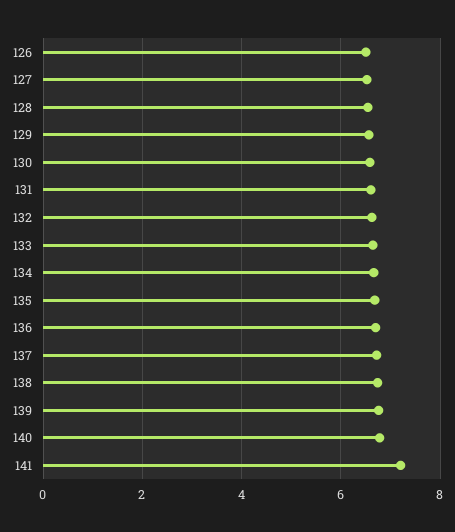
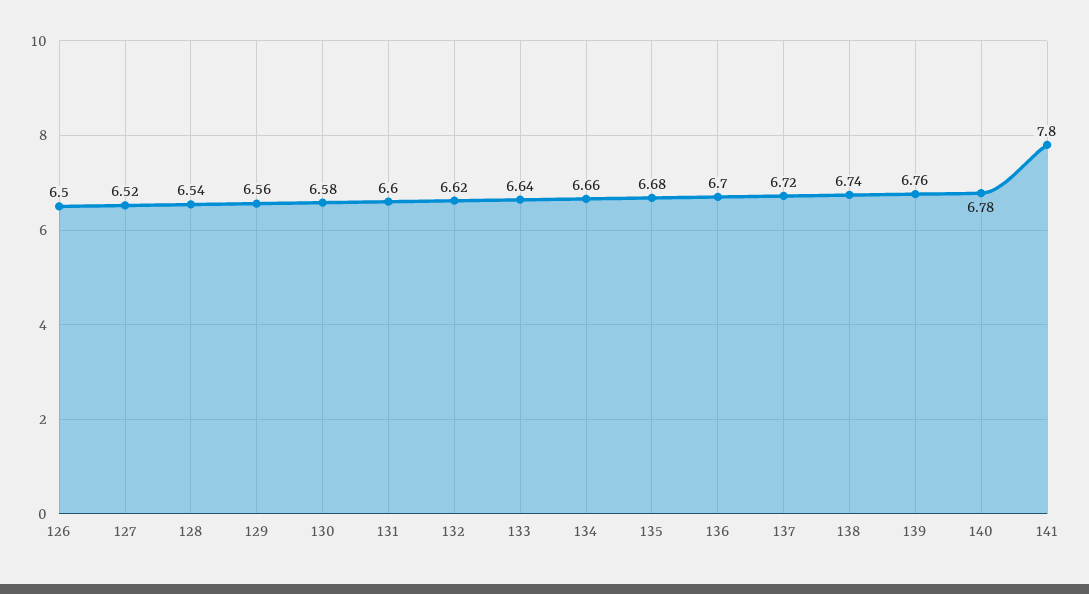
  {
    "126": 6.5,
    "127": 6.52,
    "128": 6.54,
    "129": 6.56,
    "130": 6.58,
    "131": 6.6,
    "132": 6.62,
    "133": 6.64,
    "134": 6.66,
    "135": 6.68,
    "136": 6.7,
    "137": 6.72,
    "138": 6.74,
    "139": 6.76,
    "140": 6.78,
-   "141": 7.2
+   "141": 7.8
  }

